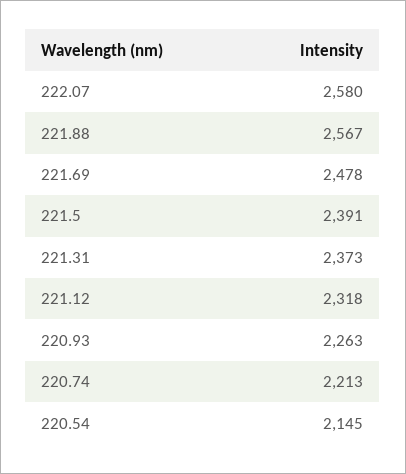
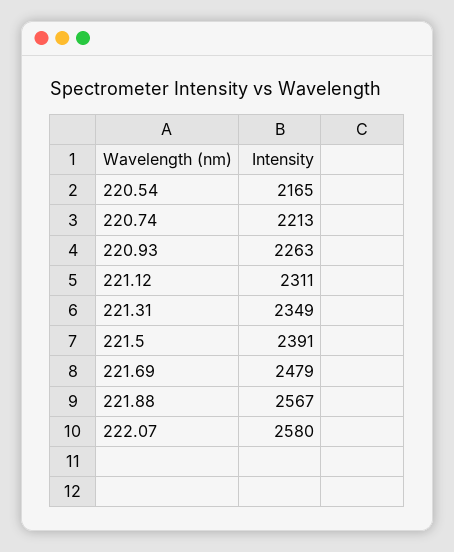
  {
    "222.07": 2580,
    "221.88": 2567,
-   "221.69": 2478,
+   "221.69": 2479,
    "221.5": 2391,
-   "221.31": 2373,
+   "221.31": 2349,
-   "221.12": 2318,
+   "221.12": 2311,
    "220.93": 2263,
    "220.74": 2213,
-   "220.54": 2145
+   "220.54": 2165
  }

